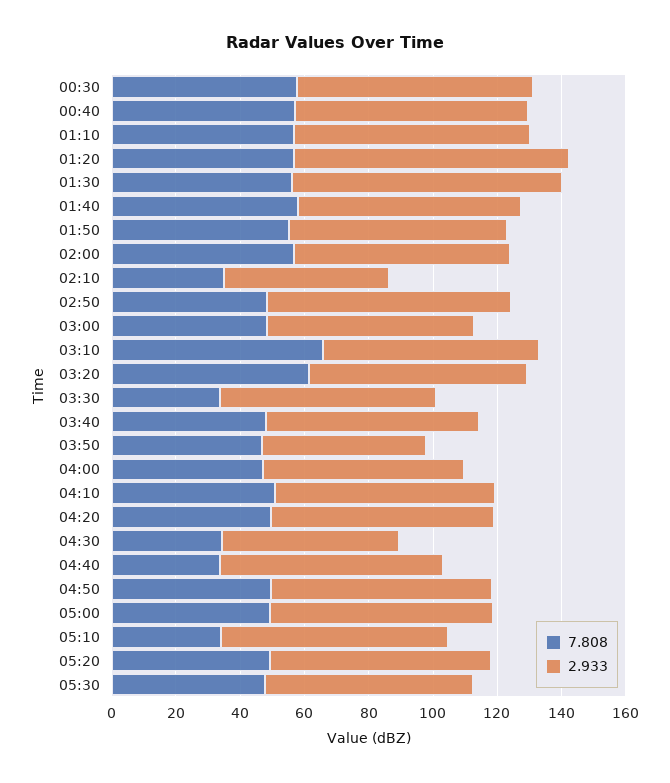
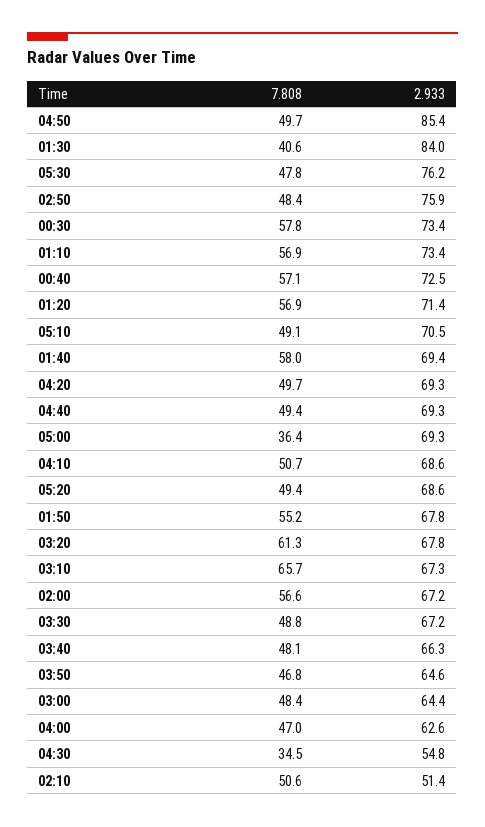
  {
    "7.808": {
      "00:30": 57.8,
      "00:40": 57.1,
      "01:10": 56.9,
      "01:20": 56.9,
-     "01:30": 55,
+     "01:30": 40.6,
      "01:40": 58,
      "01:50": 55.2,
      "02:00": 56.6,
-     "02:10": 35,
+     "02:10": 50.6,
      "02:50": 48.4,
      "03:00": 48.4,
      "03:10": 65.7,
      "03:20": 61.3,
-     "03:30": 35,
+     "03:30": 48.8,
      "03:40": 48.1,
      "03:50": 46.8,
      "04:00": 47,
      "04:10": 50.7,
      "04:20": 49.7,
      "04:30": 34.5,
-     "04:40": 35,
+     "04:40": 49.4,
      "04:50": 49.7,
-     "05:00": 50,
+     "05:00": 36.4,
-     "05:10": 35,
+     "05:10": 49.1,
      "05:20": 49.4,
      "05:30": 47.8
    },
    "2.933": {
      "00:30": 73.4,
      "00:40": 72.5,
      "01:10": 73.4,
-     "01:20": 85,
+     "01:20": 71.4,
      "01:30": 84,
      "01:40": 69.4,
      "01:50": 67.8,
      "02:00": 67.2,
      "02:10": 51.4,
      "02:50": 75.9,
      "03:00": 64.4,
      "03:10": 67.3,
      "03:20": 67.8,
      "03:30": 67.2,
      "03:40": 66.3,
-     "03:50": 50,
+     "03:50": 64.6,
      "04:00": 62.6,
      "04:10": 68.6,
      "04:20": 69.3,
      "04:30": 54.8,
      "04:40": 69.3,
-     "04:50": 70,
+     "04:50": 85.4,
      "05:00": 69.3,
      "05:10": 70.5,
      "05:20": 68.6,
-     "05:30": 65
+     "05:30": 76.2
    }
  }

